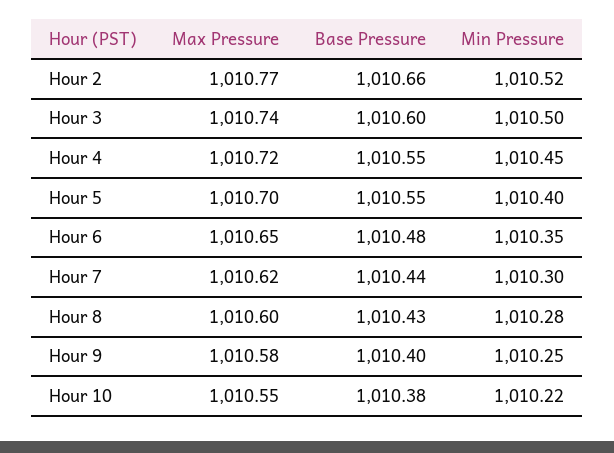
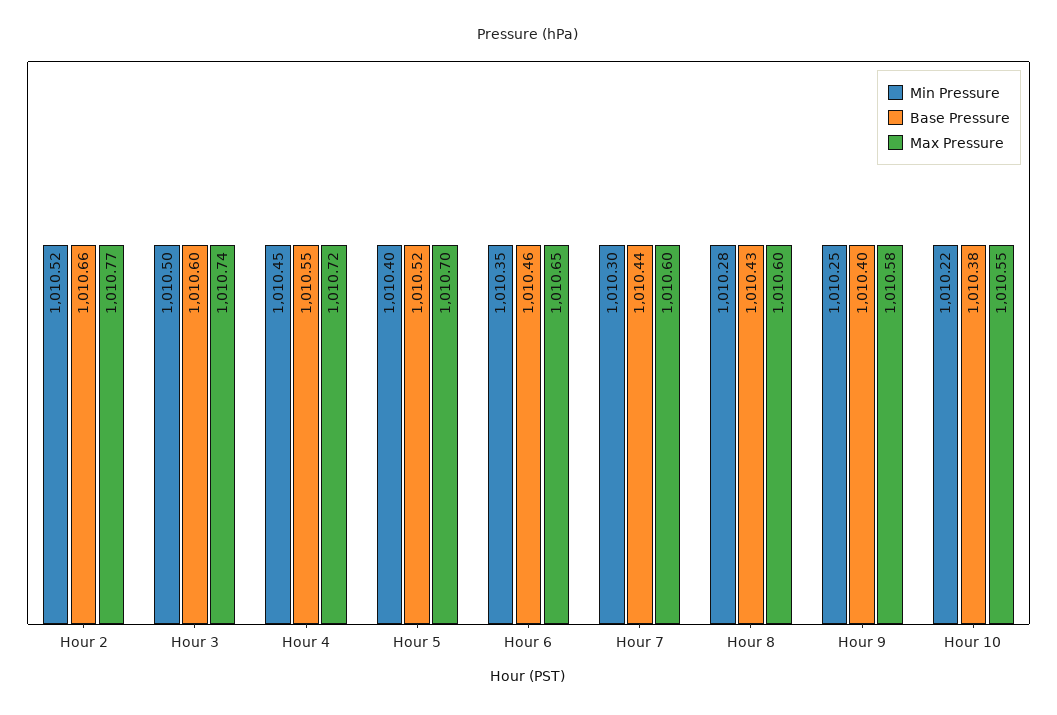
  {
    "Max Pressure": {
      "Hour 2": 1010.77,
      "Hour 3": 1010.74,
      "Hour 4": 1010.72,
      "Hour 5": 1010.7,
      "Hour 6": 1010.65,
-     "Hour 7": 1010.62,
+     "Hour 7": 1010.6,
      "Hour 8": 1010.6,
      "Hour 9": 1010.58,
      "Hour 10": 1010.55
    },
    "Base Pressure": {
      "Hour 2": 1010.66,
      "Hour 3": 1010.6,
      "Hour 4": 1010.55,
-     "Hour 5": 1010.55,
+     "Hour 5": 1010.52,
-     "Hour 6": 1010.48,
+     "Hour 6": 1010.46,
      "Hour 7": 1010.44,
      "Hour 8": 1010.43,
      "Hour 9": 1010.4,
      "Hour 10": 1010.38
    },
    "Min Pressure": {
      "Hour 2": 1010.52,
      "Hour 3": 1010.5,
      "Hour 4": 1010.45,
      "Hour 5": 1010.4,
      "Hour 6": 1010.35,
      "Hour 7": 1010.3,
      "Hour 8": 1010.28,
      "Hour 9": 1010.25,
      "Hour 10": 1010.22
    }
  }

